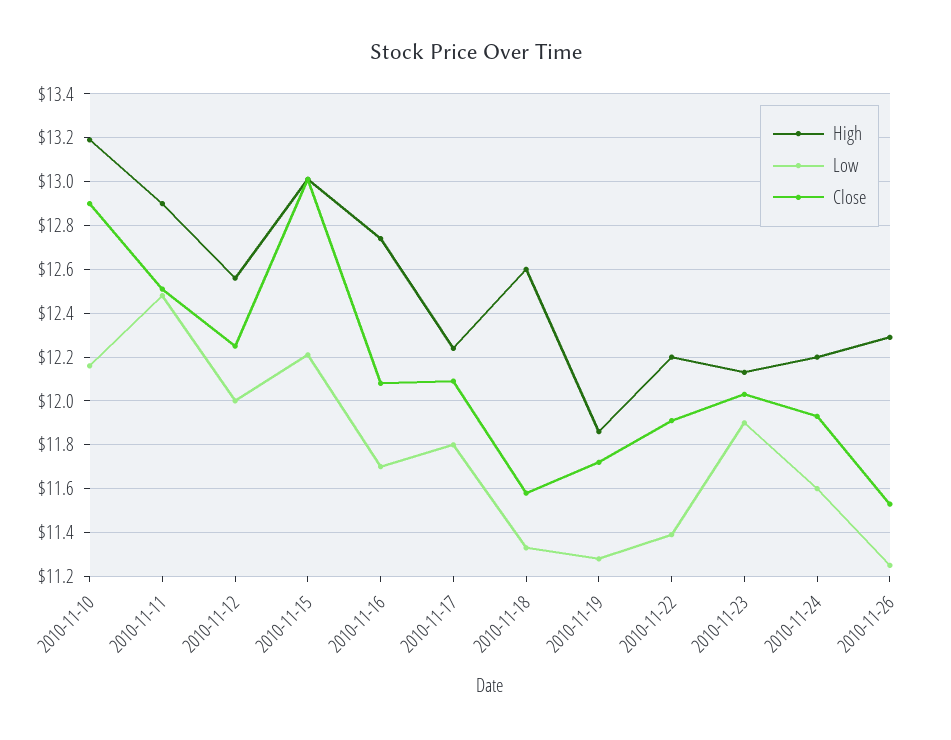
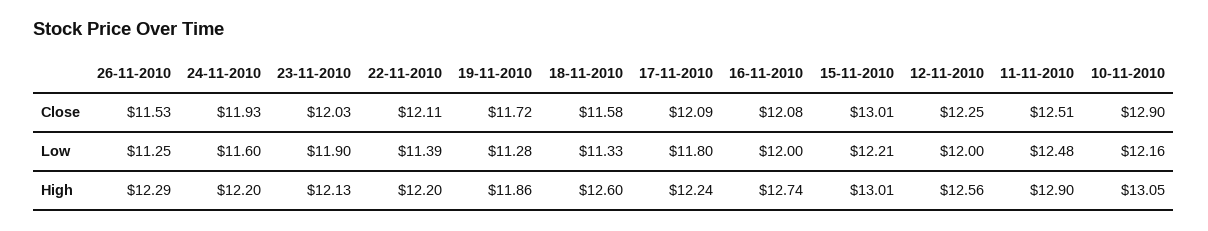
  {
    "High": {
-     "2010-11-10": 13.2,
+     "2010-11-10": 13.05,
      "2010-11-11": 12.9,
      "2010-11-12": 12.56,
      "2010-11-15": 13.01,
      "2010-11-16": 12.74,
      "2010-11-17": 12.24,
      "2010-11-18": 12.6,
      "2010-11-19": 11.86,
      "2010-11-22": 12.2,
      "2010-11-23": 12.13,
      "2010-11-24": 12.2,
      "2010-11-26": 12.29
    },
    "Low": {
      "2010-11-10": 12.16,
      "2010-11-11": 12.48,
      "2010-11-12": 12,
      "2010-11-15": 12.21,
-     "2010-11-16": 11.7,
+     "2010-11-16": 12,
      "2010-11-17": 11.8,
      "2010-11-18": 11.33,
      "2010-11-19": 11.28,
      "2010-11-22": 11.39,
      "2010-11-23": 11.9,
      "2010-11-24": 11.6,
      "2010-11-26": 11.25
    },
    "Close": {
      "2010-11-10": 12.9,
      "2010-11-11": 12.51,
      "2010-11-12": 12.25,
      "2010-11-15": 13.01,
      "2010-11-16": 12.08,
      "2010-11-17": 12.09,
      "2010-11-18": 11.58,
      "2010-11-19": 11.72,
-     "2010-11-22": 11.9,
+     "2010-11-22": 12.11,
      "2010-11-23": 12.03,
      "2010-11-24": 11.93,
      "2010-11-26": 11.53
    }
  }

